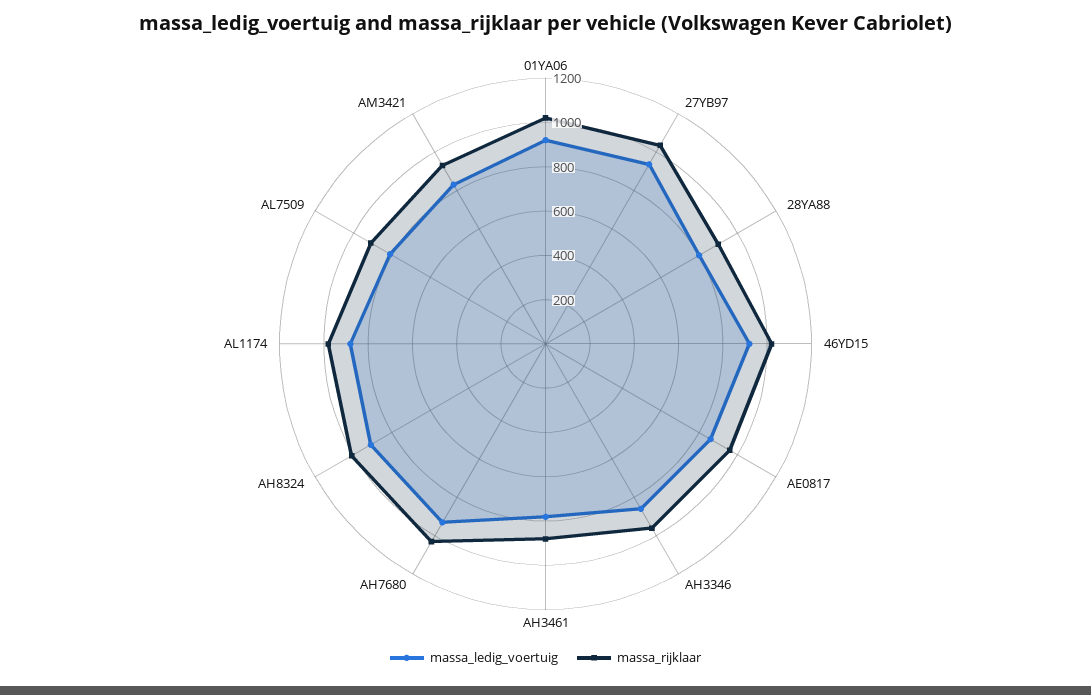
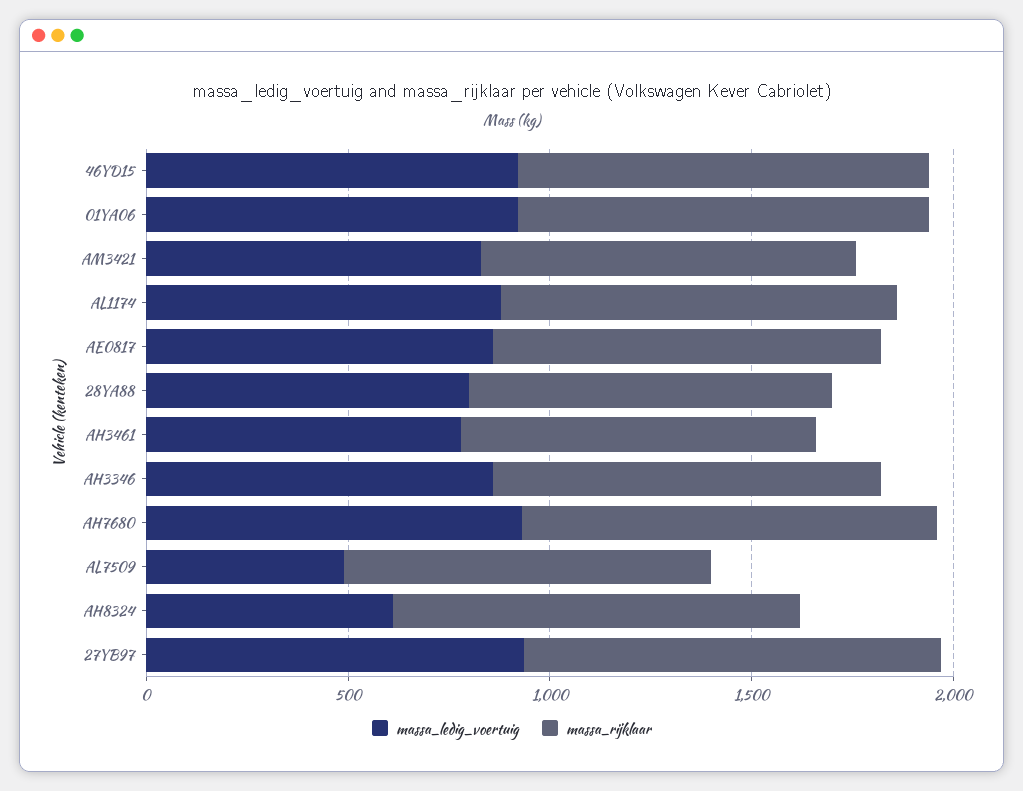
  {
    "massa_ledig_voertuig": {
      "01YA06": 900,
      "27YB97": 950,
      "28YA88": 800,
      "46YD15": 900,
      "AE0817": 850,
      "AH3346": 850,
      "AH3461": 800,
      "AH7680": 950,
-     "AH8324": 900,
+     "AH8324": 600,
      "AL1174": 900,
-     "AL7509": 800,
+     "AL7509": 500,
      "AM3421": 850
    },
    "massa_rijklaar": {
      "01YA06": 1000,
      "27YB97": 1050,
      "28YA88": 900,
      "46YD15": 1000,
      "AE0817": 950,
      "AH3346": 950,
      "AH3461": 900,
      "AH7680": 1050,
      "AH8324": 1000,
      "AL1174": 1000,
      "AL7509": 900,
      "AM3421": 950
    }
  }

